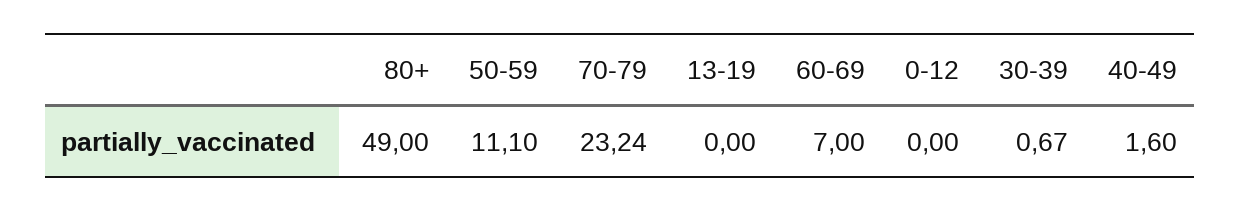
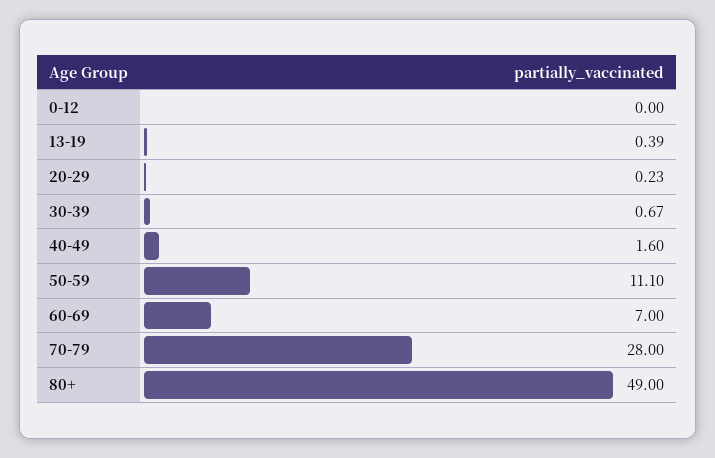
  {
    "80+": 49,
    "50-59": 11.1,
-   "70-79": 23.24,
+   "70-79": 28,
-   "13-19": 0,
+   "13-19": 0.39,
    "60-69": 7,
    "0-12": 0,
    "30-39": 0.67,
-   "40-49": 1.6
+   "40-49": 1.6,
+   "20-29": 0.23
  }

